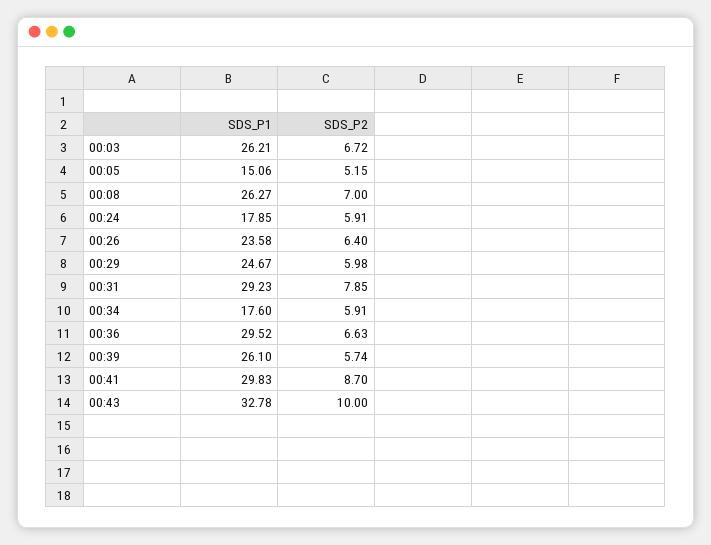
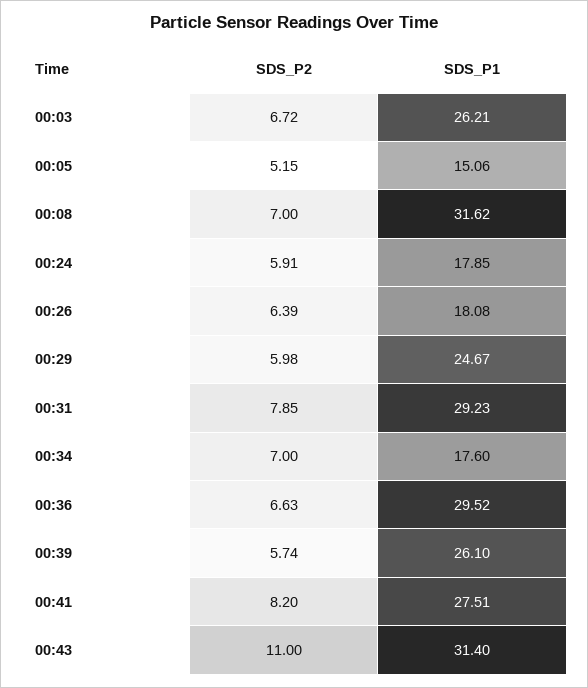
  {
    "SDS_P1": {
      "00:03": 26.21,
      "00:05": 15.06,
-     "00:08": 26.27,
+     "00:08": 31.62,
      "00:24": 17.85,
-     "00:26": 23.58,
+     "00:26": 18.08,
      "00:29": 24.67,
      "00:31": 29.23,
      "00:34": 17.6,
      "00:36": 29.52,
      "00:39": 26.1,
-     "00:41": 29.83,
+     "00:41": 27.51,
-     "00:43": 32.78
+     "00:43": 31.4
    },
    "SDS_P2": {
      "00:03": 6.72,
      "00:05": 5.15,
      "00:08": 7,
      "00:24": 5.91,
-     "00:26": 6.4,
+     "00:26": 6.39,
      "00:29": 5.98,
      "00:31": 7.85,
-     "00:34": 5.91,
+     "00:34": 7,
      "00:36": 6.63,
      "00:39": 5.74,
-     "00:41": 8.7,
+     "00:41": 8.2,
-     "00:43": 10
+     "00:43": 11
    }
  }

